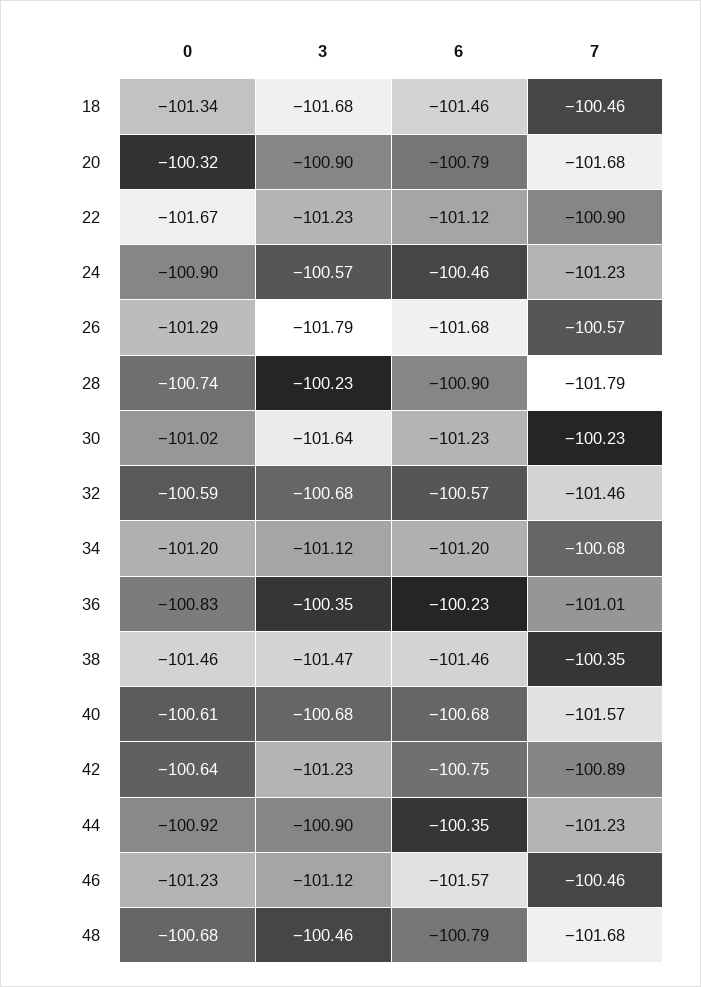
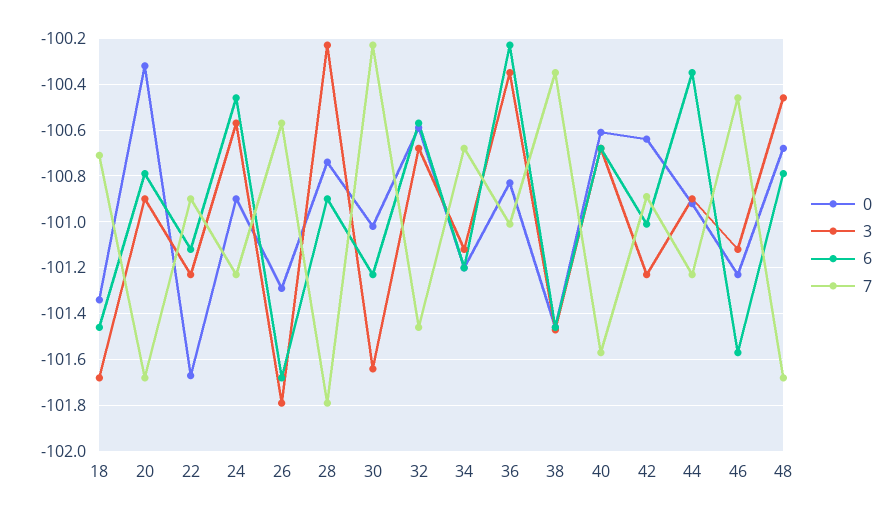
  {
    "0": {
      "18": -101.34,
      "20": -100.32,
      "22": -101.67,
      "24": -100.9,
      "26": -101.29,
      "28": -100.74,
      "30": -101.02,
      "32": -100.59,
      "34": -101.2,
      "36": -100.83,
      "38": -101.46,
      "40": -100.61,
      "42": -100.64,
      "44": -100.92,
      "46": -101.23,
      "48": -100.68
    },
    "3": {
      "18": -101.68,
      "20": -100.9,
      "22": -101.23,
      "24": -100.57,
      "26": -101.79,
      "28": -100.23,
      "30": -101.64,
      "32": -100.68,
      "34": -101.12,
      "36": -100.35,
      "38": -101.47,
      "40": -100.68,
      "42": -101.23,
      "44": -100.9,
      "46": -101.12,
      "48": -100.46
    },
    "6": {
      "18": -101.46,
      "20": -100.79,
      "22": -101.12,
      "24": -100.46,
      "26": -101.68,
      "28": -100.9,
      "30": -101.23,
      "32": -100.57,
      "34": -101.2,
      "36": -100.23,
      "38": -101.46,
      "40": -100.68,
-     "42": -100.75,
+     "42": -101,
      "44": -100.35,
      "46": -101.57,
      "48": -100.79
    },
    "7": {
-     "18": -100.46,
+     "18": -100.7,
      "20": -101.68,
      "22": -100.9,
      "24": -101.23,
      "26": -100.57,
      "28": -101.79,
      "30": -100.23,
      "32": -101.46,
      "34": -100.68,
      "36": -101.01,
      "38": -100.35,
      "40": -101.57,
      "42": -100.89,
      "44": -101.23,
      "46": -100.46,
      "48": -101.68
    }
  }

